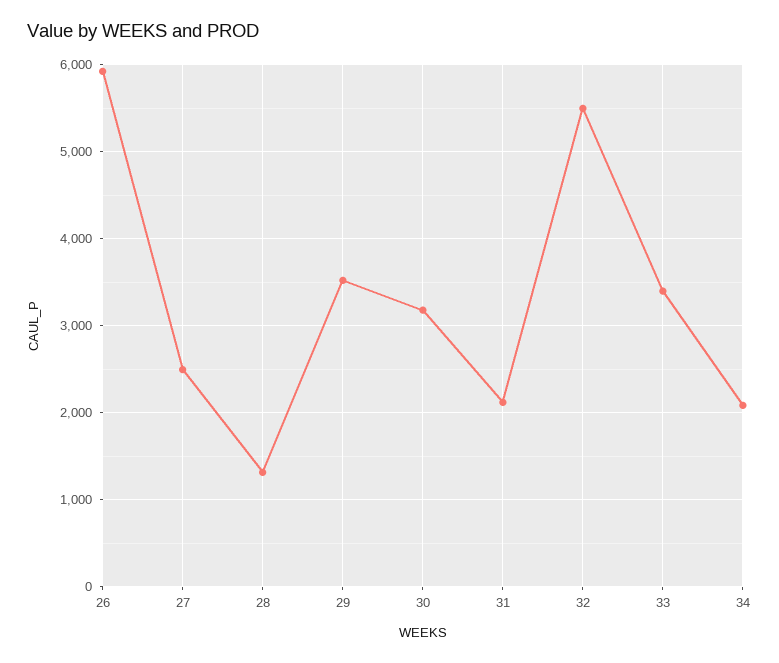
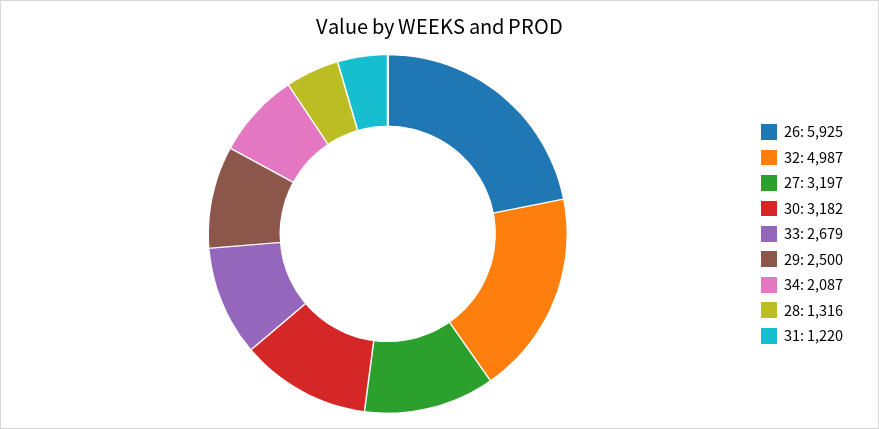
  {
    "26": 5925,
-   "27": 2500,
+   "27": 3197,
    "28": 1316,
-   "29": 3500,
+   "29": 2500,
    "30": 3182,
-   "31": 2100,
+   "31": 1220,
-   "32": 5500,
+   "32": 4987,
-   "33": 3400,
+   "33": 2679,
    "34": 2087
  }

